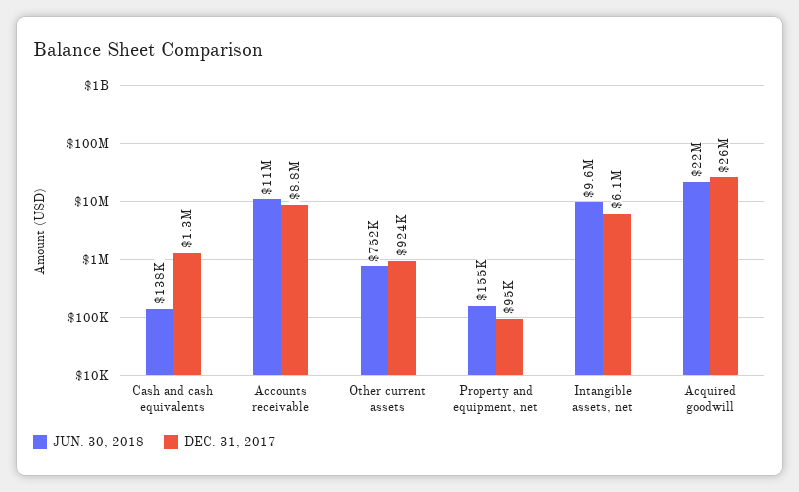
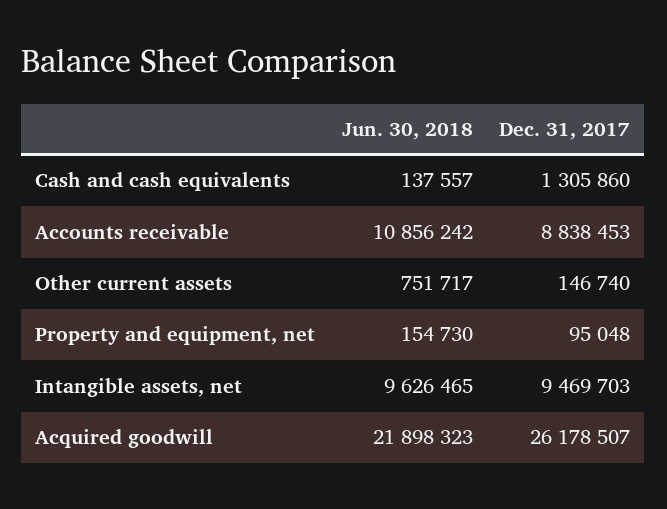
  {
    "JUN. 30, 2018": {
      "Cash and cash equivalents": 137557,
      "Accounts receivable": 10856242,
      "Other current assets": 751717,
      "Property and equipment, net": 154730,
      "Intangible assets, net": 9626465,
      "Acquired goodwill": 21898323
    },
    "DEC. 31, 2017": {
      "Cash and cash equivalents": 1305860,
      "Accounts receivable": 8838453,
-     "Other current assets": 924000,
+     "Other current assets": 146740,
      "Property and equipment, net": 95048,
-     "Intangible assets, net": 6100000,
+     "Intangible assets, net": 9469703,
      "Acquired goodwill": 26178507
    }
  }

